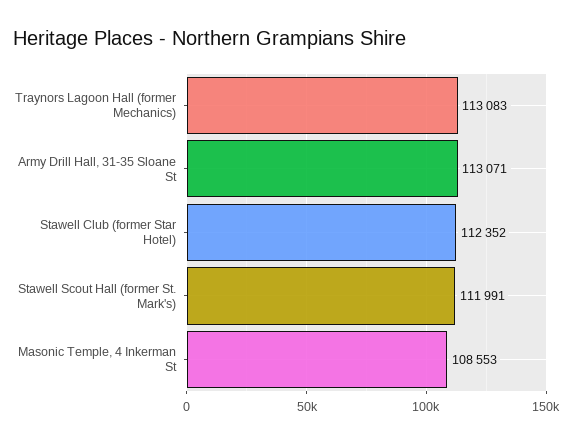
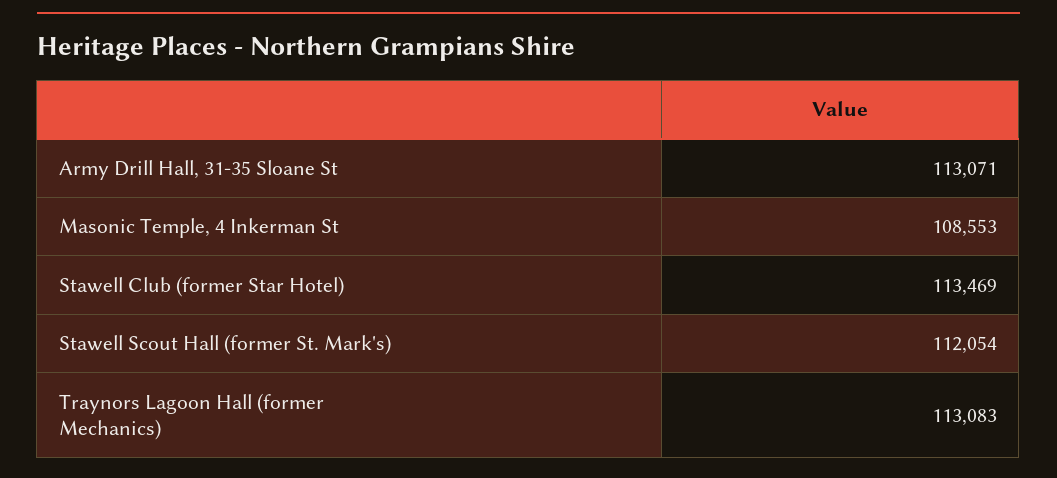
  {
    "Traynors Lagoon Hall (former Mechanics)": 113083,
    "Army Drill Hall, 31-35 Sloane St": 113071,
-   "Stawell Club (former Star Hotel)": 112352,
+   "Stawell Club (former Star Hotel)": 113469,
-   "Stawell Scout Hall (former St. Mark's)": 111991,
+   "Stawell Scout Hall (former St. Mark's)": 112054,
    "Masonic Temple, 4 Inkerman St": 108553
  }

